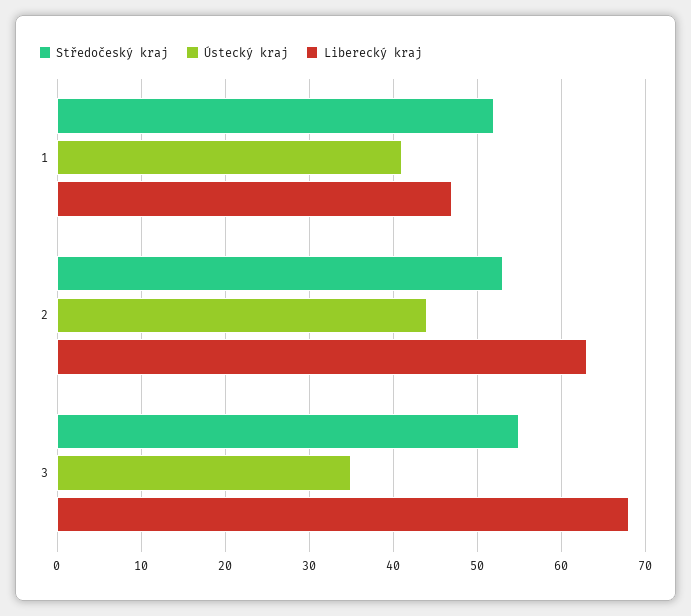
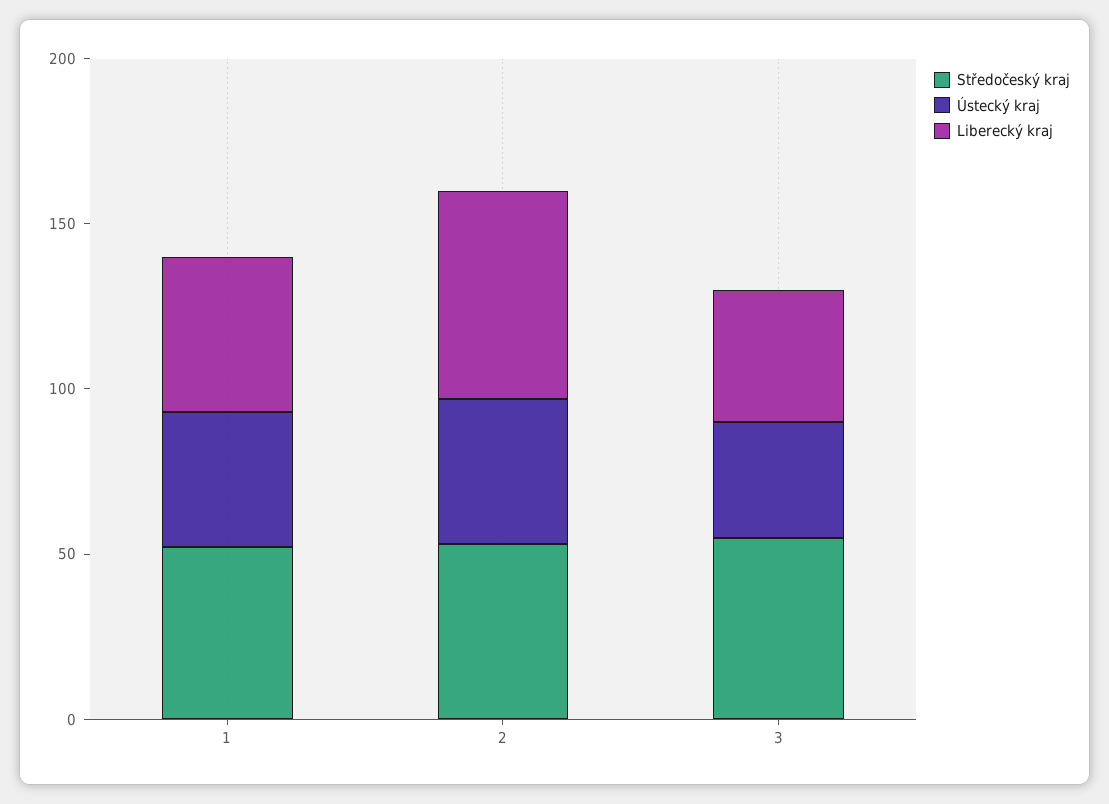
  {
    "Středočeský kraj": {
      "1": 52,
      "2": 53,
      "3": 55
    },
    "Ústecký kraj": {
      "1": 41,
      "2": 44,
      "3": 35
    },
    "Liberecký kraj": {
      "1": 47,
      "2": 63,
-     "3": 68
+     "3": 40
    }
  }

